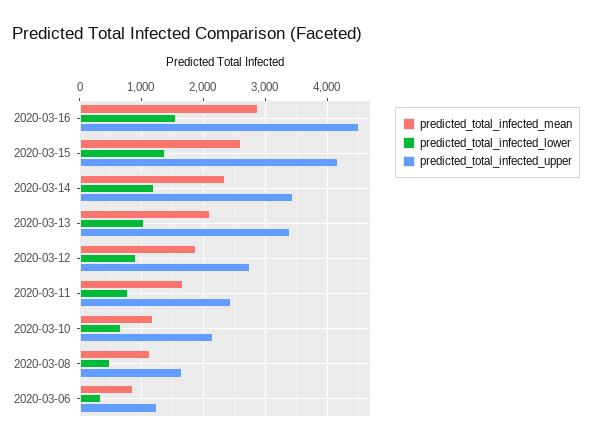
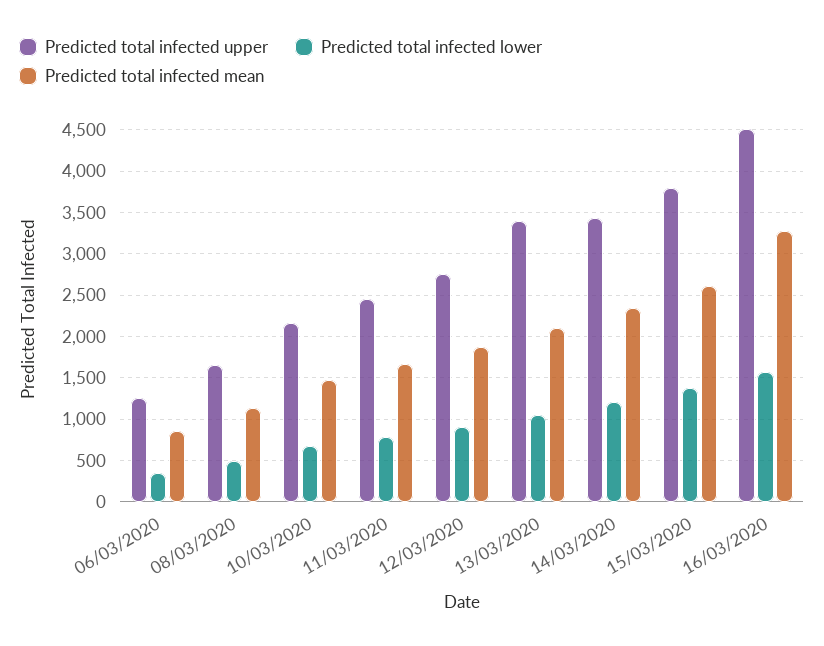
  {
    "predicted_total_infected_mean": {
-     "2020-03-16": 2900,
+     "2020-03-16": 3300,
      "2020-03-15": 2600,
      "2020-03-14": 2400,
      "2020-03-13": 2100,
      "2020-03-12": 1900,
      "2020-03-11": 1700,
-     "2020-03-10": 1200,
+     "2020-03-10": 1500,
      "2020-03-08": 1100,
      "2020-03-06": 900
    },
    "predicted_total_infected_lower": {
      "2020-03-16": 1600,
      "2020-03-15": 1400,
      "2020-03-14": 1200,
      "2020-03-13": 1000,
      "2020-03-12": 900,
      "2020-03-11": 800,
      "2020-03-10": 700,
      "2020-03-08": 500,
      "2020-03-06": 400
    },
    "predicted_total_infected_upper": {
      "2020-03-16": 4500,
-     "2020-03-15": 4200,
+     "2020-03-15": 3800,
      "2020-03-14": 3400,
      "2020-03-13": 3400,
      "2020-03-12": 2800,
      "2020-03-11": 2500,
      "2020-03-10": 2200,
      "2020-03-08": 1700,
      "2020-03-06": 1300
    }
  }

